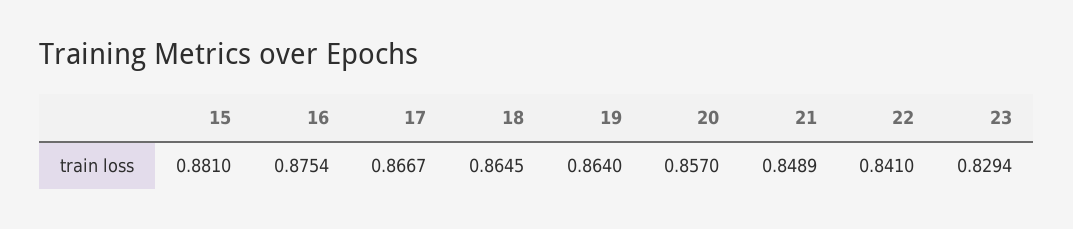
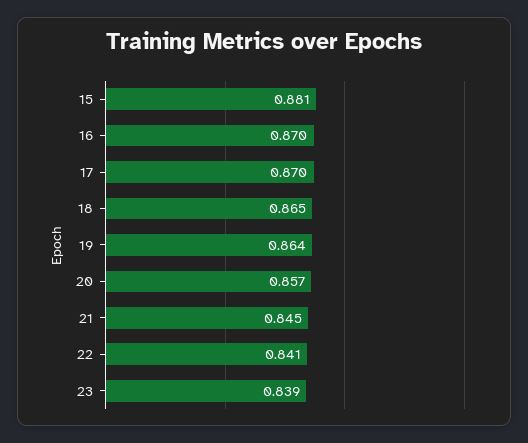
  {
    "15": 0.881,
-   "16": 0.8754,
+   "16": 0.87,
-   "17": 0.8667,
+   "17": 0.87,
    "18": 0.8645,
    "19": 0.864,
    "20": 0.857,
-   "21": 0.8489,
+   "21": 0.845,
    "22": 0.841,
-   "23": 0.8294
+   "23": 0.839
  }

